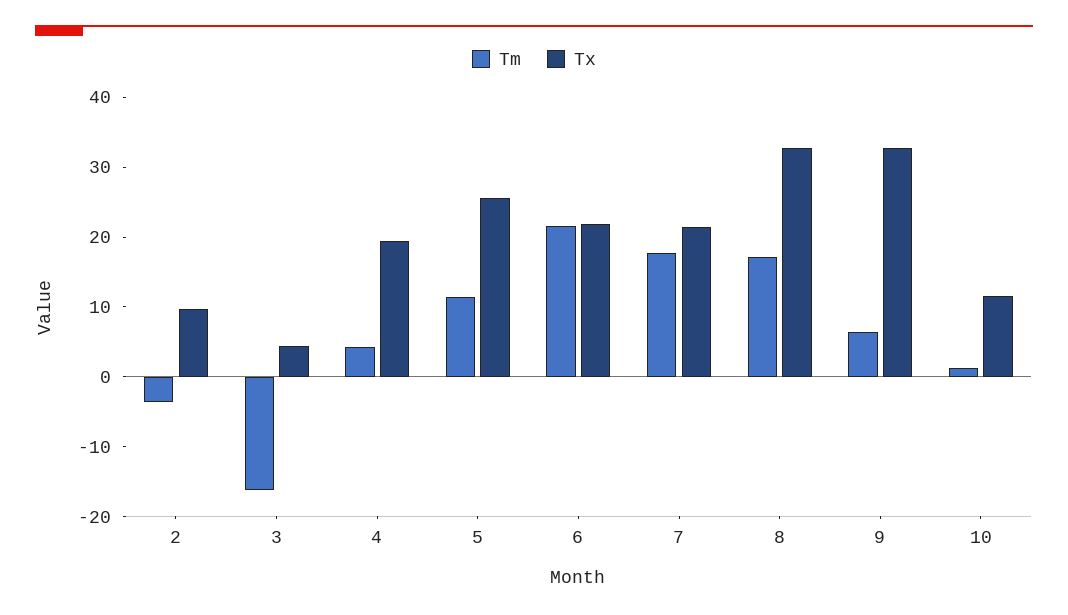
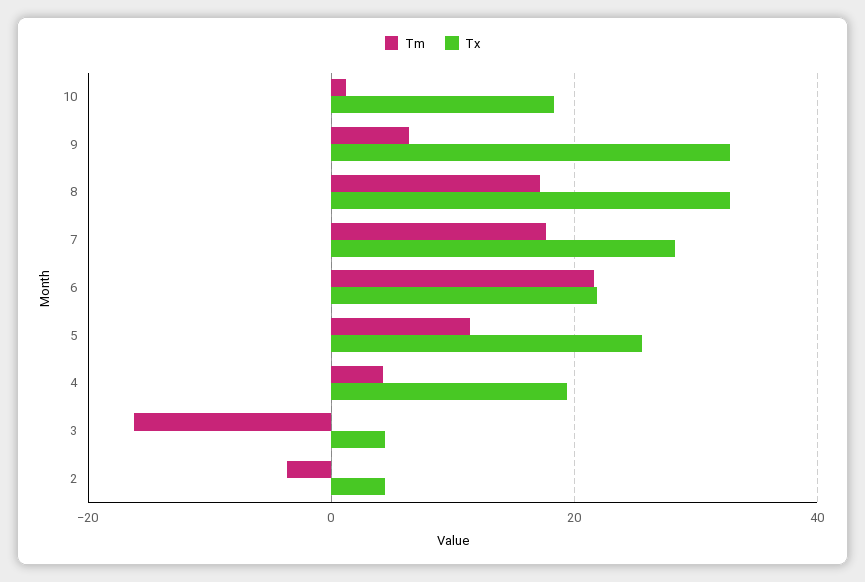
  {
    "Tm": {
      "2": -4,
      "3": -16,
      "4": 4,
      "5": 12,
      "6": 22,
      "7": 18,
      "8": 18,
      "9": 6,
      "10": 2
    },
    "Tx": {
-     "2": 10,
+     "2": 4,
      "3": 4,
      "4": 20,
      "5": 26,
      "6": 22,
-     "7": 22,
+     "7": 28,
      "8": 32,
      "9": 32,
-     "10": 12
+     "10": 18
    }
  }

